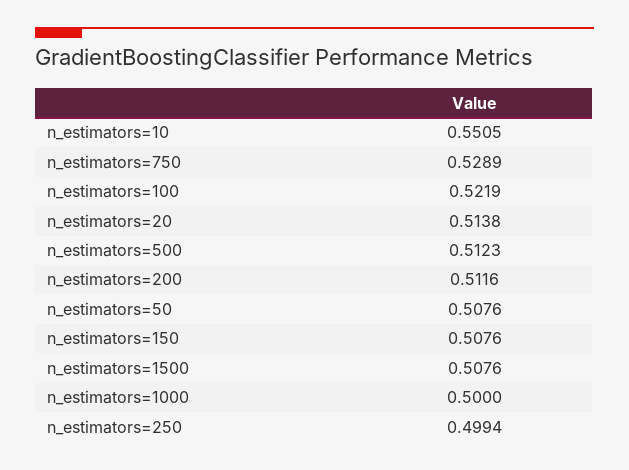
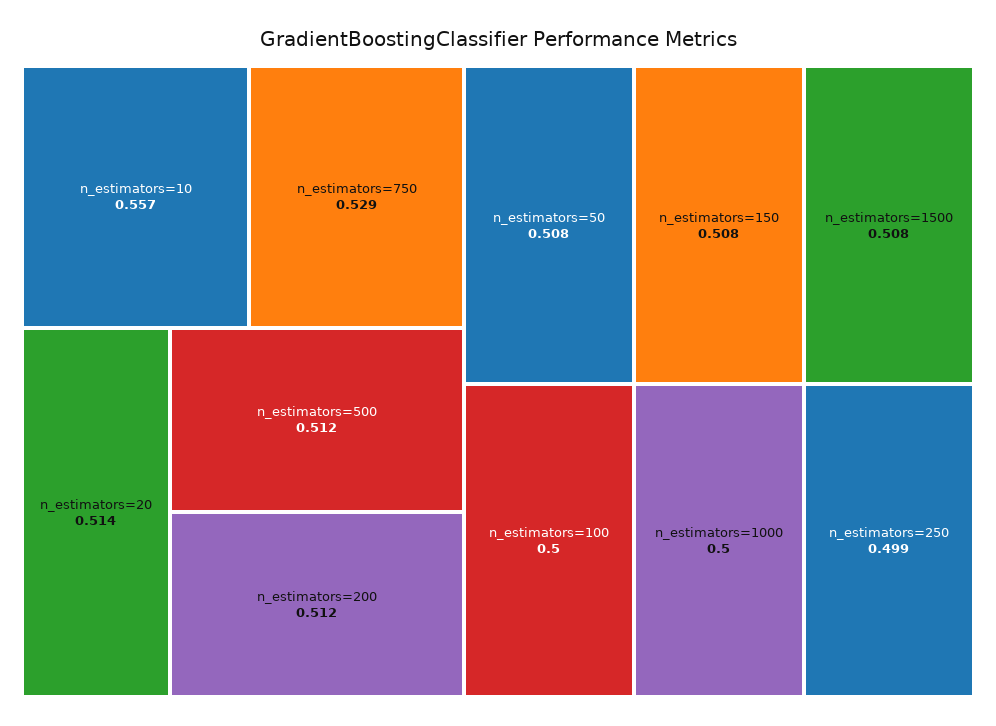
  {
-   "n_estimators=10": 0.5505,
+   "n_estimators=10": 0.557,
    "n_estimators=750": 0.5289,
-   "n_estimators=100": 0.5219,
+   "n_estimators=100": 0.5,
    "n_estimators=20": 0.5138,
    "n_estimators=500": 0.5123,
    "n_estimators=200": 0.5116,
    "n_estimators=50": 0.5076,
    "n_estimators=150": 0.5076,
    "n_estimators=1500": 0.5076,
    "n_estimators=1000": 0.5,
    "n_estimators=250": 0.4994
  }

